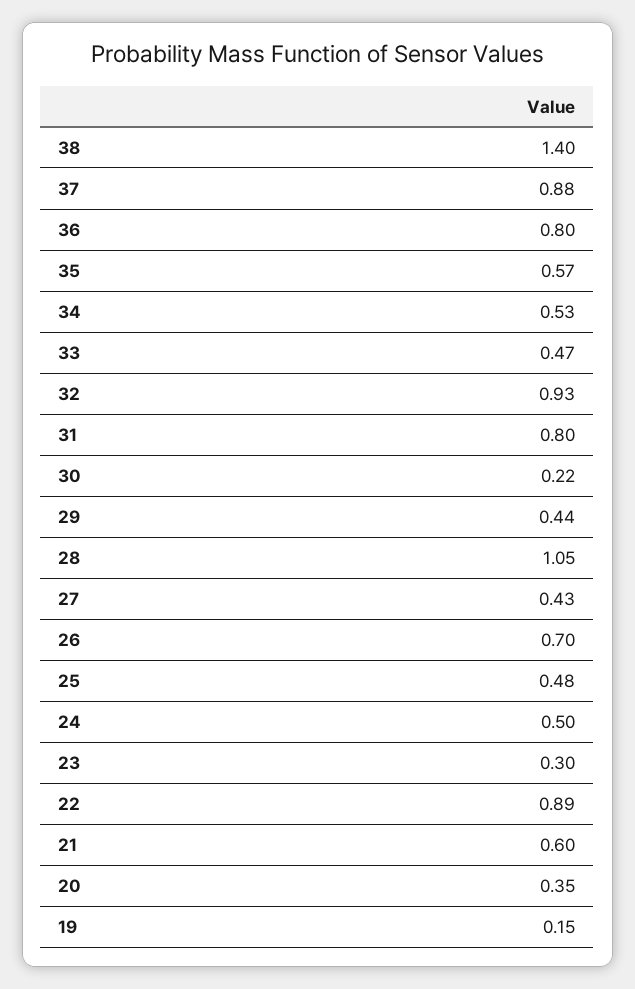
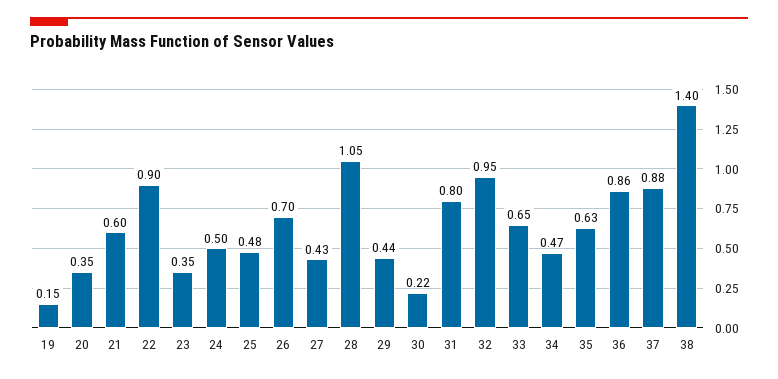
  {
    "38": 1.4,
    "37": 0.88,
-   "36": 0.8,
+   "36": 0.86,
-   "35": 0.57,
+   "35": 0.63,
-   "34": 0.53,
+   "34": 0.47,
-   "33": 0.47,
+   "33": 0.65,
-   "32": 0.93,
+   "32": 0.95,
    "31": 0.8,
    "30": 0.22,
    "29": 0.44,
    "28": 1.05,
    "27": 0.43,
    "26": 0.7,
    "25": 0.48,
    "24": 0.5,
-   "23": 0.3,
+   "23": 0.35,
-   "22": 0.89,
+   "22": 0.9,
    "21": 0.6,
    "20": 0.35,
    "19": 0.15
  }

